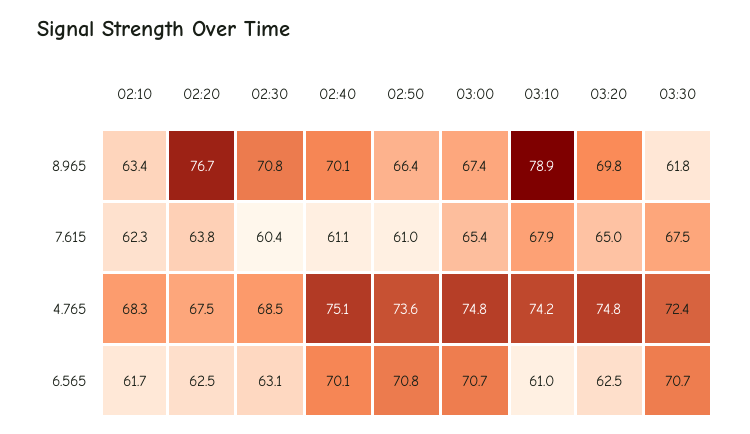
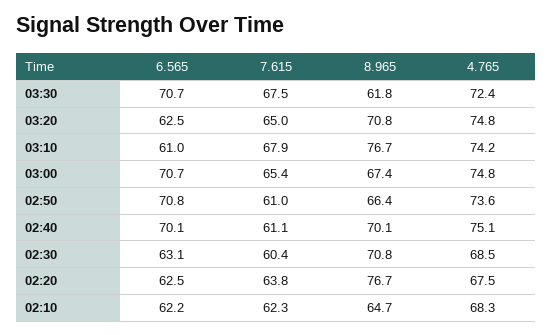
  {
    "02:10": {
-     "8.965": 63.4,
+     "8.965": 64.7,
      "7.615": 62.3,
      "4.765": 68.3,
-     "6.565": 61.7
+     "6.565": 62.2
    },
    "02:20": {
      "8.965": 76.7,
      "7.615": 63.8,
      "4.765": 67.5,
      "6.565": 62.5
    },
    "02:30": {
      "8.965": 70.8,
      "7.615": 60.4,
      "4.765": 68.5,
      "6.565": 63.1
    },
    "02:40": {
      "8.965": 70.1,
      "7.615": 61.1,
      "4.765": 75.1,
      "6.565": 70.1
    },
    "02:50": {
      "8.965": 66.4,
      "7.615": 61,
      "4.765": 73.6,
      "6.565": 70.8
    },
    "03:00": {
      "8.965": 67.4,
      "7.615": 65.4,
      "4.765": 74.8,
      "6.565": 70.7
    },
    "03:10": {
-     "8.965": 78.9,
+     "8.965": 76.7,
      "7.615": 67.9,
      "4.765": 74.2,
      "6.565": 61
    },
    "03:20": {
-     "8.965": 69.8,
+     "8.965": 70.8,
      "7.615": 65,
      "4.765": 74.8,
      "6.565": 62.5
    },
    "03:30": {
      "8.965": 61.8,
      "7.615": 67.5,
      "4.765": 72.4,
      "6.565": 70.7
    }
  }

